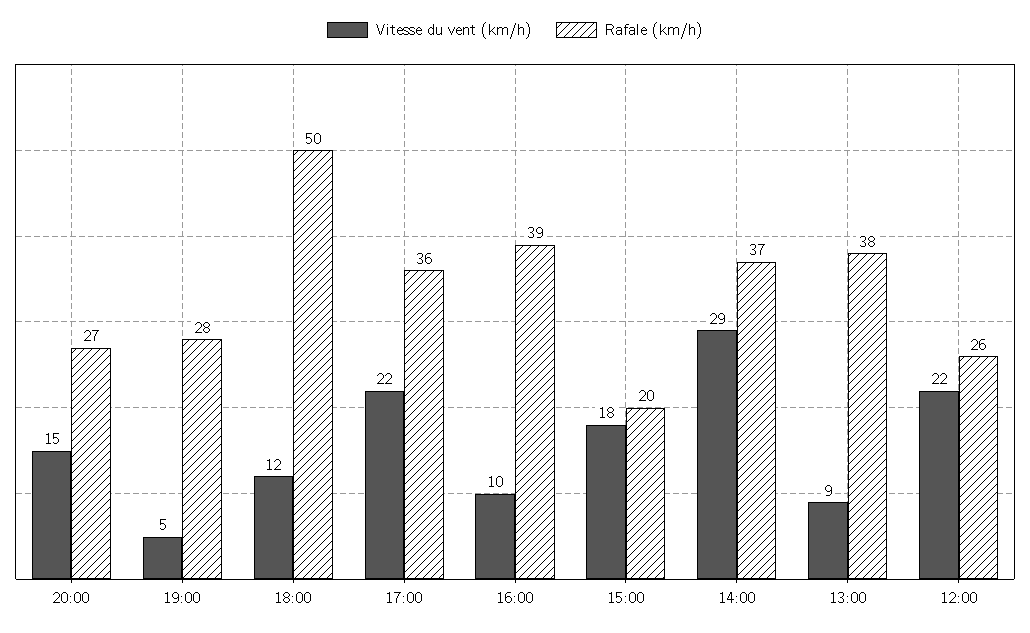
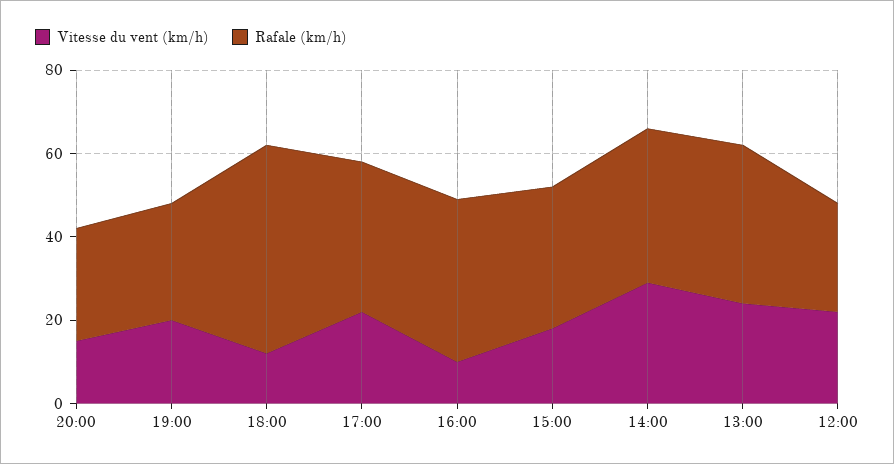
  {
    "Vitesse du vent (km/h)": {
      "20:00": 15,
-     "19:00": 5,
+     "19:00": 20,
      "18:00": 12,
      "17:00": 22,
      "16:00": 10,
      "15:00": 18,
      "14:00": 29,
-     "13:00": 9,
+     "13:00": 25,
      "12:00": 22
    },
    "Rafale (km/h)": {
      "20:00": 27,
      "19:00": 28,
      "18:00": 50,
      "17:00": 36,
      "16:00": 39,
-     "15:00": 20,
+     "15:00": 35,
      "14:00": 37,
      "13:00": 38,
      "12:00": 26
    }
  }

